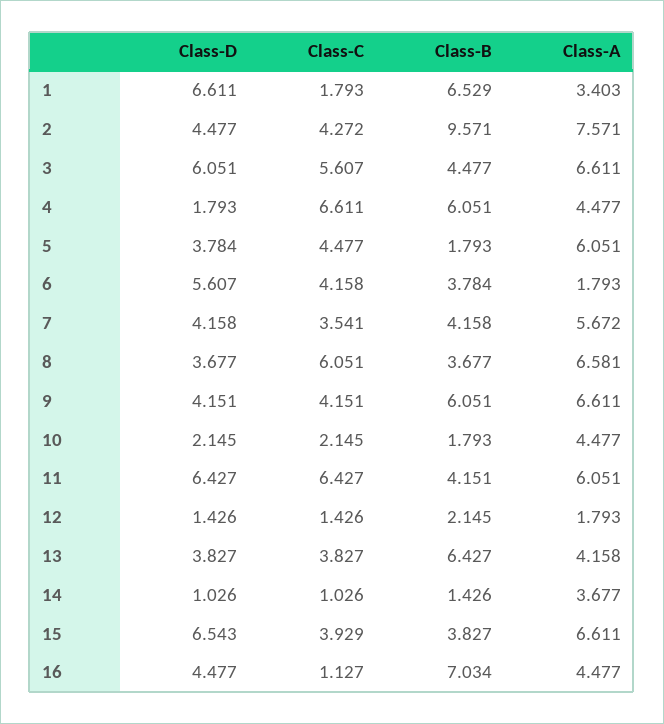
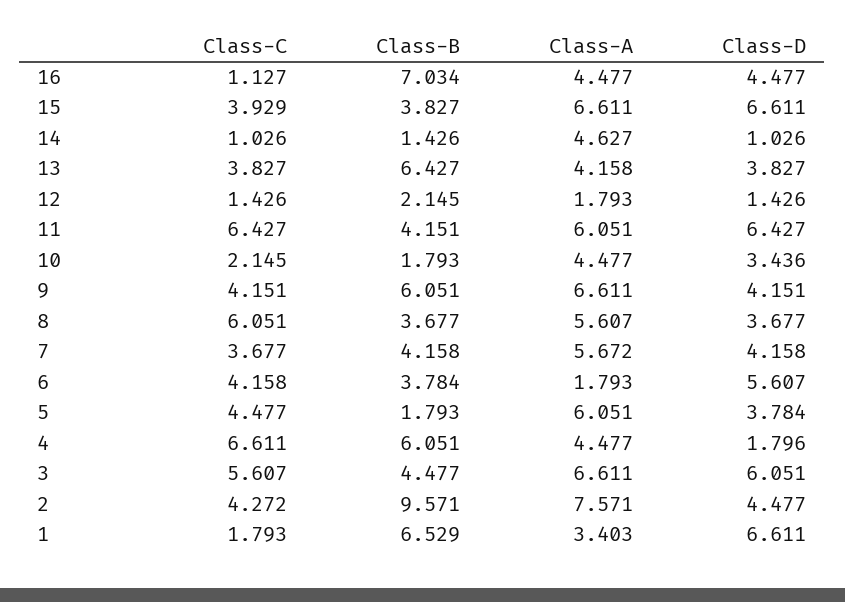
  {
    "Class-D": {
      "1": 6.611,
      "2": 4.477,
      "3": 6.051,
-     "4": 1.793,
+     "4": 1.796,
      "5": 3.784,
      "6": 5.607,
      "7": 4.158,
      "8": 3.677,
      "9": 4.151,
-     "10": 2.145,
+     "10": 3.436,
      "11": 6.427,
      "12": 1.426,
      "13": 3.827,
      "14": 1.026,
-     "15": 6.543,
+     "15": 6.611,
      "16": 4.477
    },
    "Class-C": {
      "1": 1.793,
      "2": 4.272,
      "3": 5.607,
      "4": 6.611,
      "5": 4.477,
      "6": 4.158,
-     "7": 3.541,
+     "7": 3.677,
      "8": 6.051,
      "9": 4.151,
      "10": 2.145,
      "11": 6.427,
      "12": 1.426,
      "13": 3.827,
      "14": 1.026,
      "15": 3.929,
      "16": 1.127
    },
    "Class-B": {
      "1": 6.529,
      "2": 9.571,
      "3": 4.477,
      "4": 6.051,
      "5": 1.793,
      "6": 3.784,
      "7": 4.158,
      "8": 3.677,
      "9": 6.051,
      "10": 1.793,
      "11": 4.151,
      "12": 2.145,
      "13": 6.427,
      "14": 1.426,
      "15": 3.827,
      "16": 7.034
    },
    "Class-A": {
      "1": 3.403,
      "2": 7.571,
      "3": 6.611,
      "4": 4.477,
      "5": 6.051,
      "6": 1.793,
      "7": 5.672,
-     "8": 6.581,
+     "8": 5.607,
      "9": 6.611,
      "10": 4.477,
      "11": 6.051,
      "12": 1.793,
      "13": 4.158,
-     "14": 3.677,
+     "14": 4.627,
      "15": 6.611,
      "16": 4.477
    }
  }

